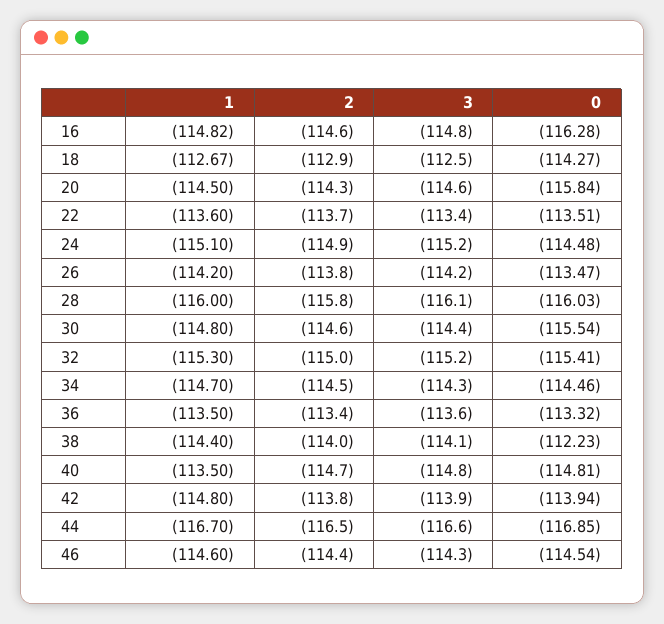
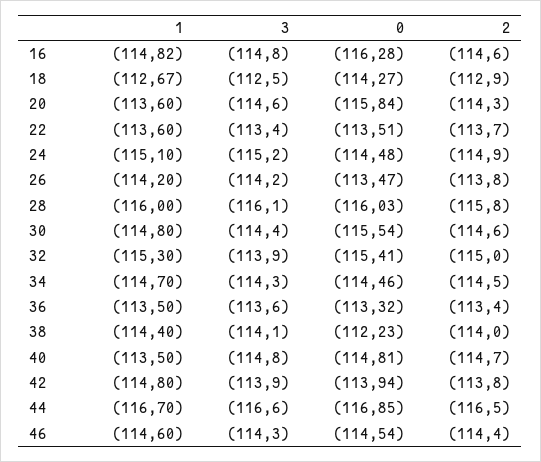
  {
    "1": {
      "16": -114.82,
      "18": -112.67,
-     "20": -114.5,
+     "20": -113.6,
      "22": -113.6,
      "24": -115.1,
      "26": -114.2,
      "28": -116,
      "30": -114.8,
      "32": -115.3,
      "34": -114.7,
      "36": -113.5,
      "38": -114.4,
      "40": -113.5,
      "42": -114.8,
      "44": -116.7,
      "46": -114.6
    },
    "2": {
      "16": -114.6,
      "18": -112.9,
      "20": -114.3,
      "22": -113.7,
      "24": -114.9,
      "26": -113.8,
      "28": -115.8,
      "30": -114.6,
      "32": -115,
      "34": -114.5,
      "36": -113.4,
      "38": -114,
      "40": -114.7,
      "42": -113.8,
      "44": -116.5,
      "46": -114.4
    },
    "3": {
      "16": -114.8,
      "18": -112.5,
      "20": -114.6,
      "22": -113.4,
      "24": -115.2,
      "26": -114.2,
      "28": -116.1,
      "30": -114.4,
-     "32": -115.2,
+     "32": -113.9,
      "34": -114.3,
      "36": -113.6,
      "38": -114.1,
      "40": -114.8,
      "42": -113.9,
      "44": -116.6,
      "46": -114.3
    },
    "0": {
      "16": -116.28,
      "18": -114.27,
      "20": -115.84,
      "22": -113.51,
      "24": -114.48,
      "26": -113.47,
      "28": -116.03,
      "30": -115.54,
      "32": -115.41,
      "34": -114.46,
      "36": -113.32,
      "38": -112.23,
      "40": -114.81,
      "42": -113.94,
      "44": -116.85,
      "46": -114.54
    }
  }

